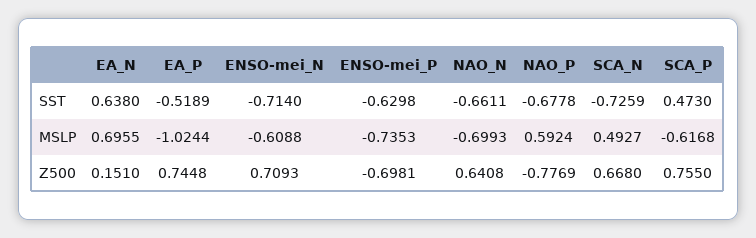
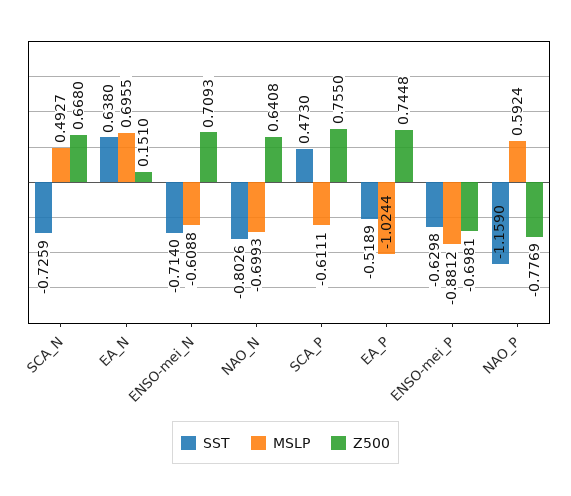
  {
    "SST": {
      "EA_N": 0.638,
      "EA_P": -0.5189,
      "ENSO-mei_N": -0.714,
      "ENSO-mei_P": -0.6298,
-     "NAO_N": -0.6611,
+     "NAO_N": -0.8026,
-     "NAO_P": -0.6778,
+     "NAO_P": -1.159,
      "SCA_N": -0.7259,
      "SCA_P": 0.473
    },
    "MSLP": {
      "EA_N": 0.6955,
      "EA_P": -1.0244,
      "ENSO-mei_N": -0.6088,
-     "ENSO-mei_P": -0.7353,
+     "ENSO-mei_P": -0.8812,
      "NAO_N": -0.6993,
      "NAO_P": 0.5924,
      "SCA_N": 0.4927,
-     "SCA_P": -0.6168
+     "SCA_P": -0.6111
    },
    "Z500": {
      "EA_N": 0.151,
      "EA_P": 0.7448,
      "ENSO-mei_N": 0.7093,
      "ENSO-mei_P": -0.6981,
      "NAO_N": 0.6408,
      "NAO_P": -0.7769,
      "SCA_N": 0.668,
      "SCA_P": 0.755
    }
  }

